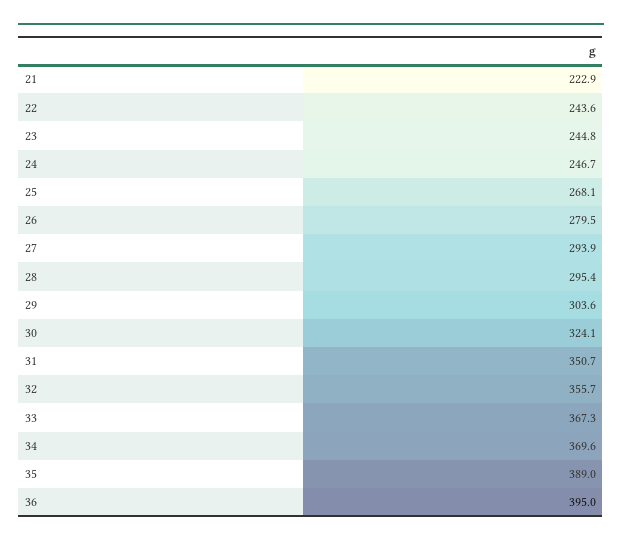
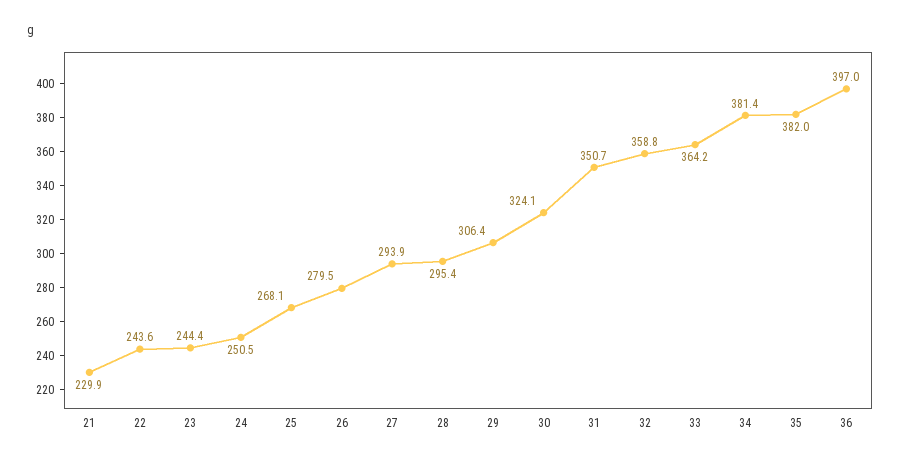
  {
-   "21": 222.9,
+   "21": 229.9,
    "22": 243.6,
-   "23": 244.8,
+   "23": 244.4,
-   "24": 246.7,
+   "24": 250.5,
    "25": 268.1,
    "26": 279.5,
    "27": 293.9,
    "28": 295.4,
-   "29": 303.6,
+   "29": 306.4,
    "30": 324.1,
    "31": 350.7,
-   "32": 355.7,
+   "32": 358.8,
-   "33": 367.3,
+   "33": 364.2,
-   "34": 369.6,
+   "34": 381.4,
-   "35": 389,
+   "35": 382,
-   "36": 395
+   "36": 397
  }

